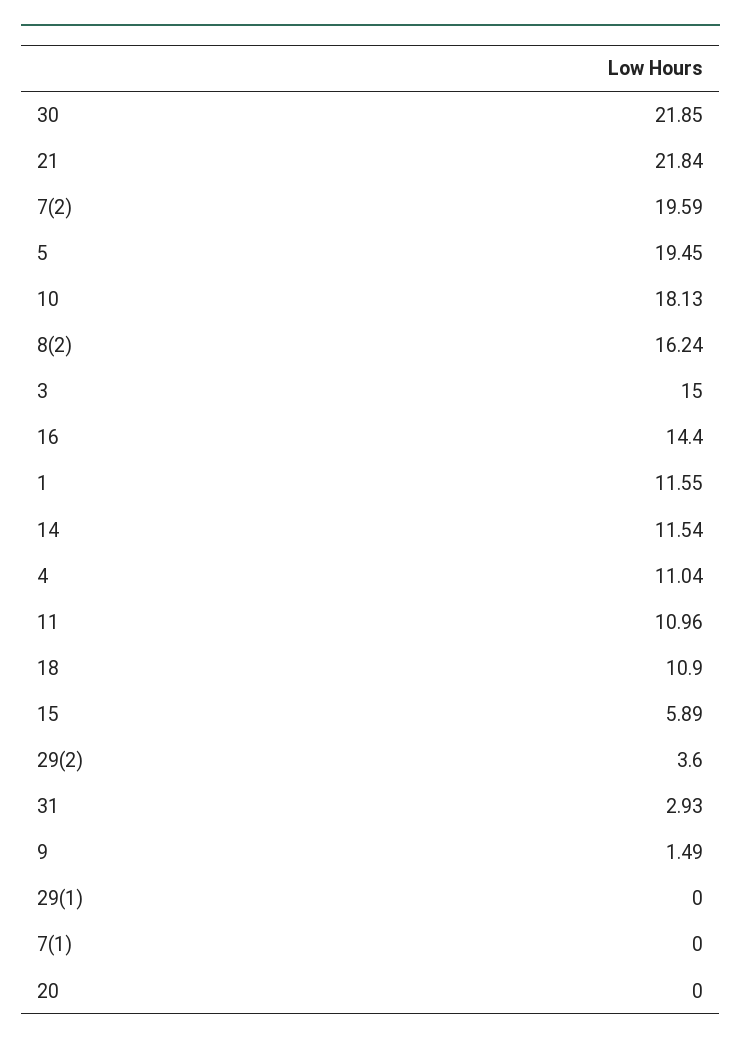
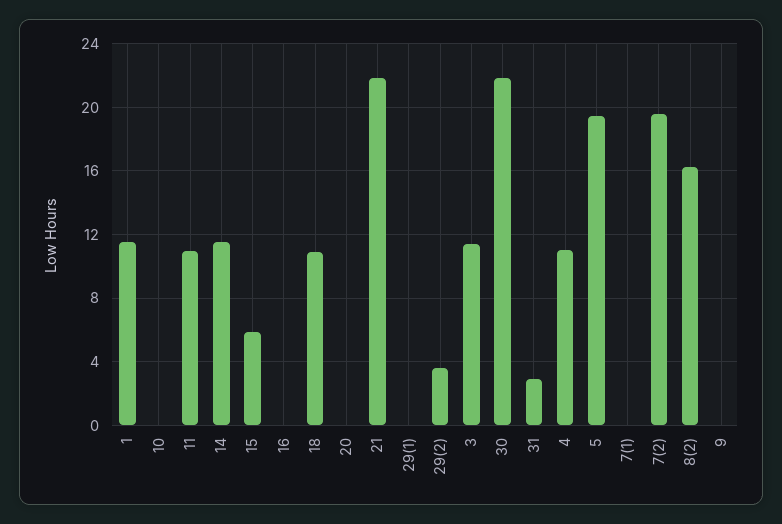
  {
    "30": 21.85,
    "21": 21.84,
    "7(2)": 19.59,
    "5": 19.45,
-   "10": 18.13,
+   "10": 0,
    "8(2)": 16.24,
-   "3": 15,
+   "3": 11.5,
-   "16": 14.4,
+   "16": 0,
    "1": 11.55,
    "14": 11.54,
    "4": 11.04,
    "11": 10.96,
    "18": 10.9,
    "15": 5.89,
    "29(2)": 3.6,
    "31": 2.93,
-   "9": 1.49,
+   "9": 0,
    "29(1)": 0,
    "7(1)": 0,
    "20": 0
  }

